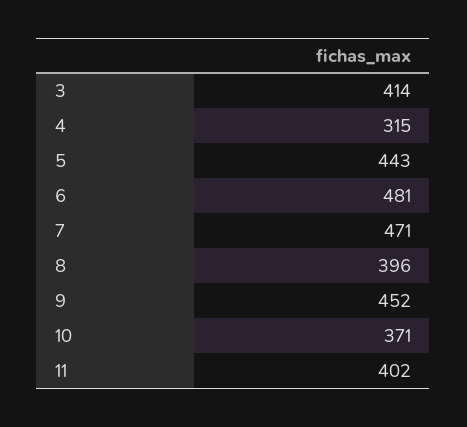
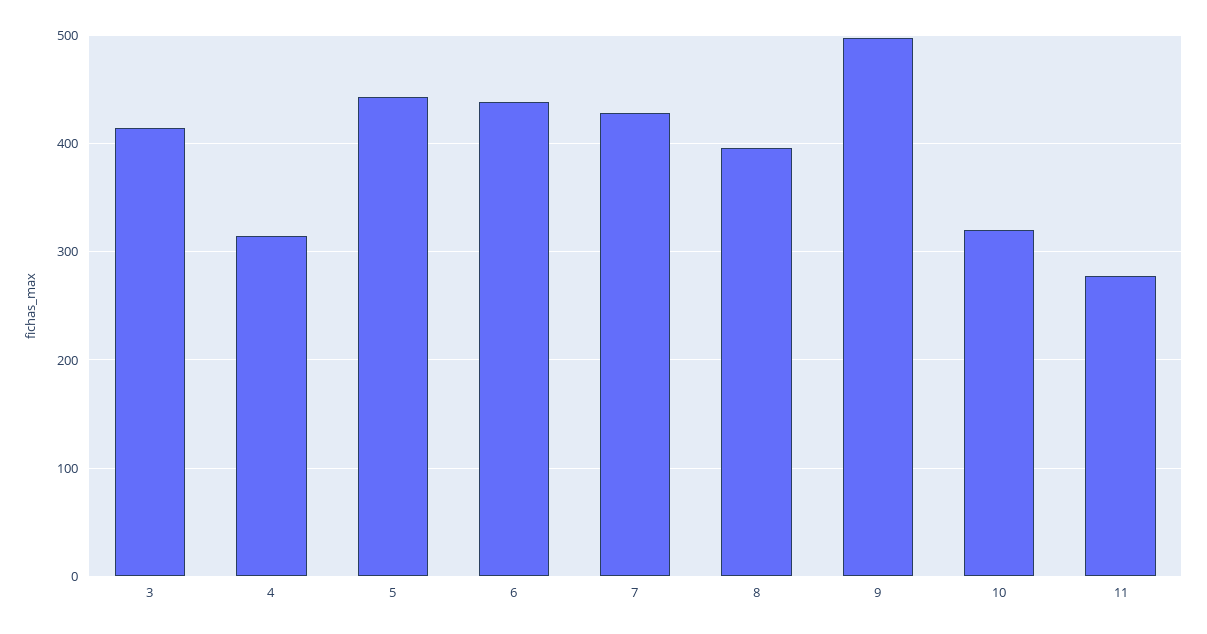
  {
    "3": 414,
    "4": 315,
    "5": 443,
-   "6": 481,
+   "6": 440,
-   "7": 471,
+   "7": 430,
    "8": 396,
-   "9": 452,
+   "9": 500,
-   "10": 371,
+   "10": 320,
-   "11": 402
+   "11": 280
  }

